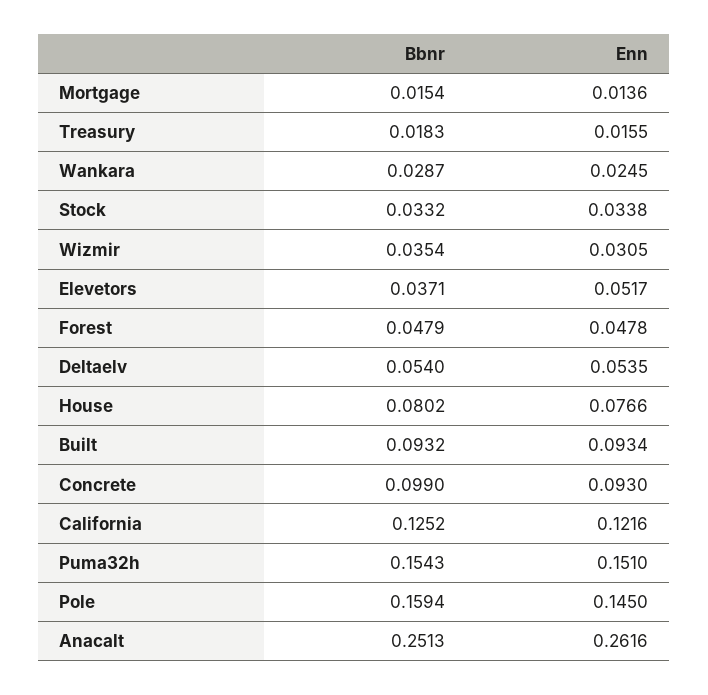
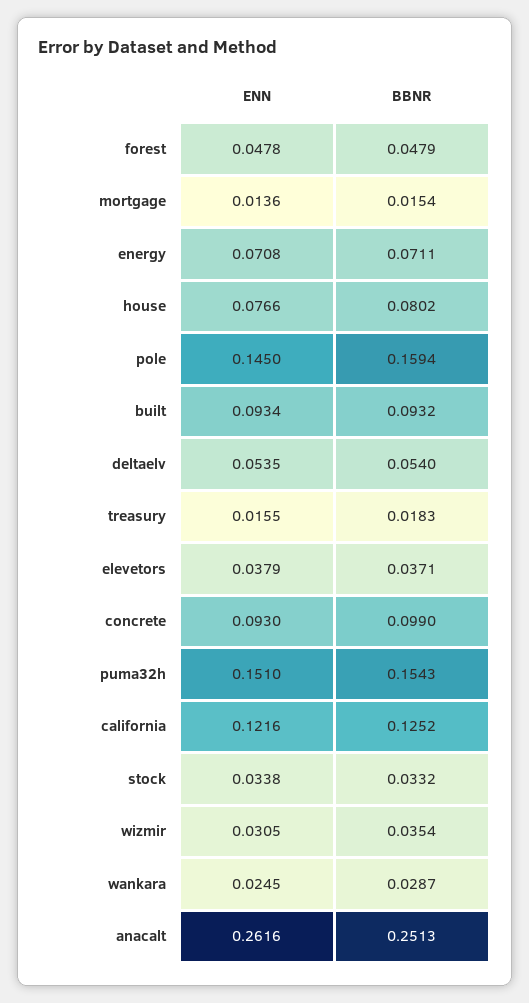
  {
    "Bbnr": {
      "Mortgage": 0.0154,
      "Treasury": 0.0183,
      "Wankara": 0.0287,
      "Stock": 0.0332,
      "Wizmir": 0.0354,
      "Elevetors": 0.0371,
      "Forest": 0.0479,
      "Deltaelv": 0.054,
      "House": 0.0802,
      "Built": 0.0932,
      "Concrete": 0.099,
      "California": 0.1252,
      "Puma32h": 0.1543,
      "Pole": 0.1594,
-     "Anacalt": 0.2513
+     "Anacalt": 0.2513,
+     "energy": 0.0711
    },
    "Enn": {
      "Mortgage": 0.0136,
      "Treasury": 0.0155,
      "Wankara": 0.0245,
      "Stock": 0.0338,
      "Wizmir": 0.0305,
-     "Elevetors": 0.0517,
+     "Elevetors": 0.0379,
      "Forest": 0.0478,
      "Deltaelv": 0.0535,
      "House": 0.0766,
      "Built": 0.0934,
      "Concrete": 0.093,
      "California": 0.1216,
      "Puma32h": 0.151,
      "Pole": 0.145,
-     "Anacalt": 0.2616
+     "Anacalt": 0.2616,
+     "energy": 0.0708
    }
  }

